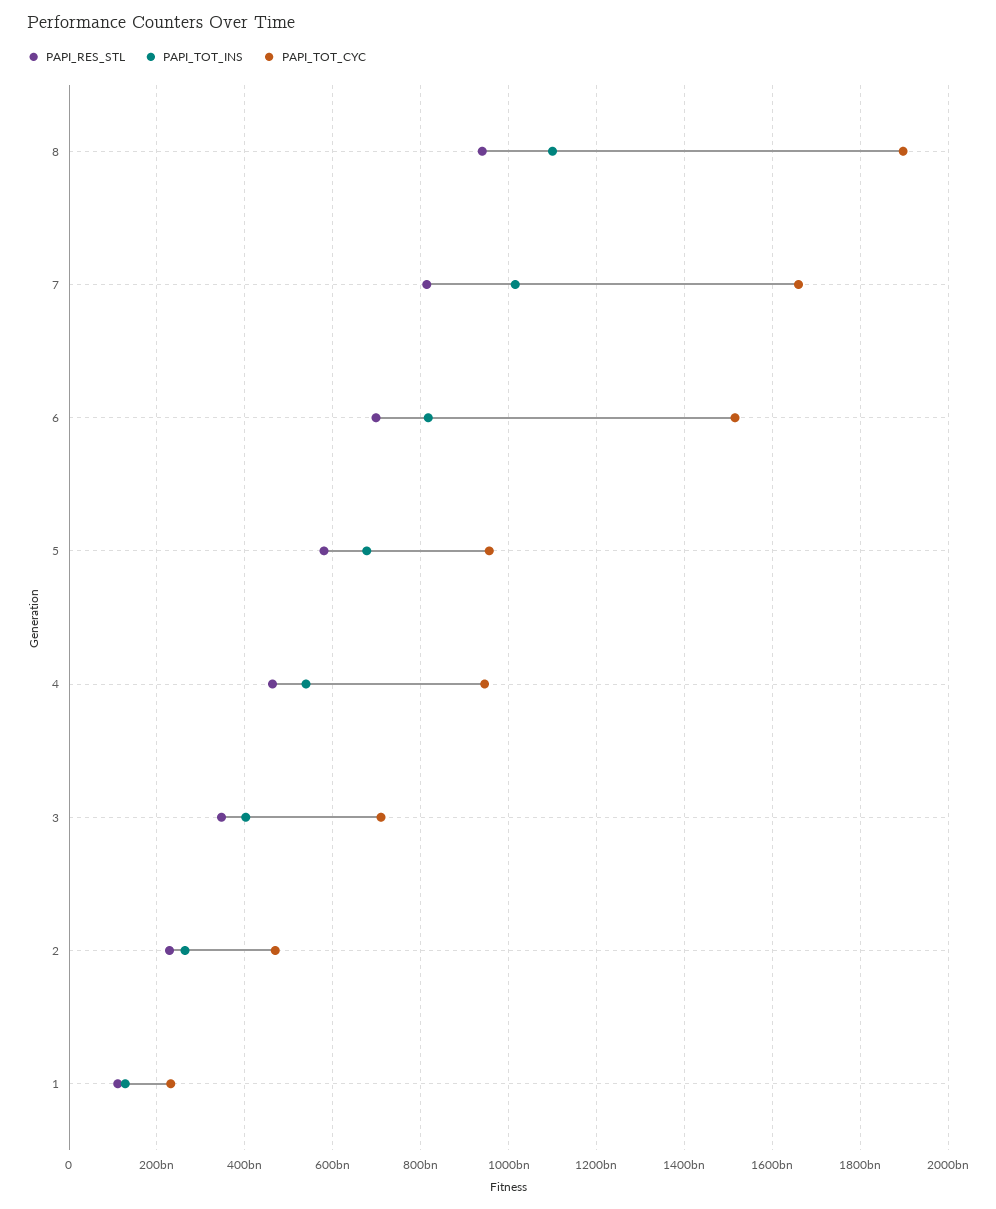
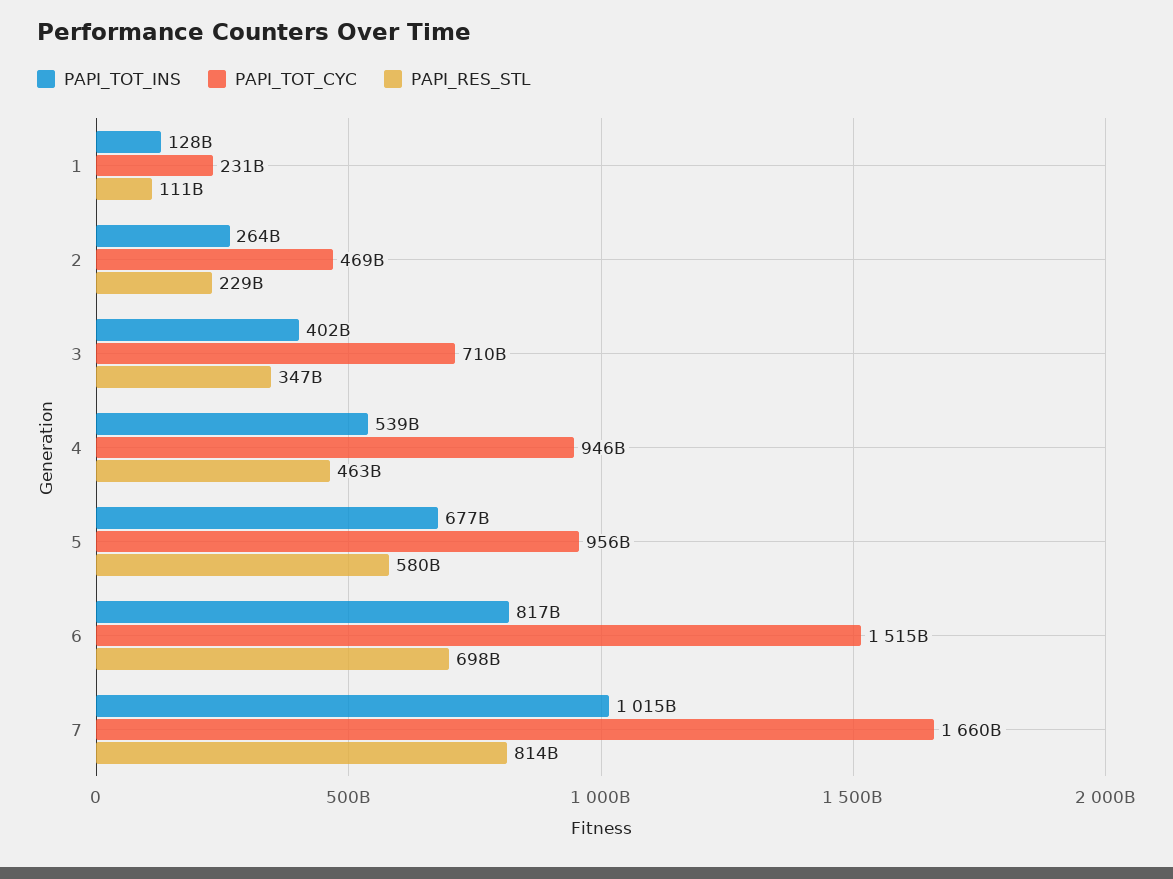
  {
    "PAPI_RES_STL": {
-     "8": 940000000000,
      "7": 814000000000,
      "6": 698000000000,
      "5": 580000000000,
      "4": 463000000000,
      "3": 347000000000,
      "2": 229000000000,
      "1": 111000000000
    },
    "PAPI_TOT_INS": {
-     "8": 1100000000000,
      "7": 1015000000000,
      "6": 817000000000,
      "5": 677000000000,
      "4": 539000000000,
      "3": 402000000000,
      "2": 264000000000,
      "1": 128000000000
    },
    "PAPI_TOT_CYC": {
-     "8": 1900000000000,
      "7": 1660000000000,
      "6": 1515000000000,
      "5": 956000000000,
      "4": 946000000000,
      "3": 710000000000,
      "2": 469000000000,
      "1": 231000000000
    }
  }

